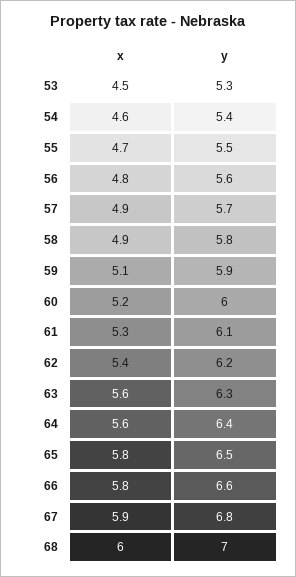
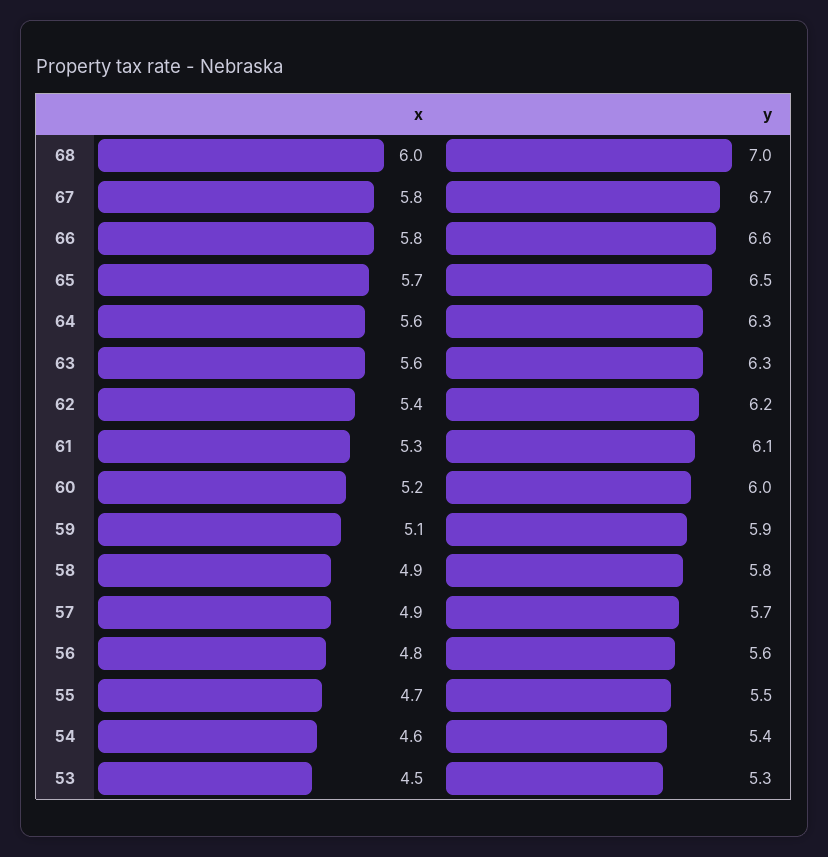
  {
    "x": {
      "53": 4.5,
      "54": 4.6,
      "55": 4.7,
      "56": 4.8,
      "57": 4.9,
      "58": 4.9,
      "59": 5.1,
      "60": 5.2,
      "61": 5.3,
      "62": 5.4,
      "63": 5.6,
      "64": 5.6,
-     "65": 5.8,
+     "65": 5.7,
      "66": 5.8,
-     "67": 5.9,
+     "67": 5.8,
      "68": 6
    },
    "y": {
      "53": 5.3,
      "54": 5.4,
      "55": 5.5,
      "56": 5.6,
      "57": 5.7,
      "58": 5.8,
      "59": 5.9,
      "60": 6,
      "61": 6.1,
      "62": 6.2,
      "63": 6.3,
-     "64": 6.4,
+     "64": 6.3,
      "65": 6.5,
      "66": 6.6,
-     "67": 6.8,
+     "67": 6.7,
      "68": 7
    }
  }

